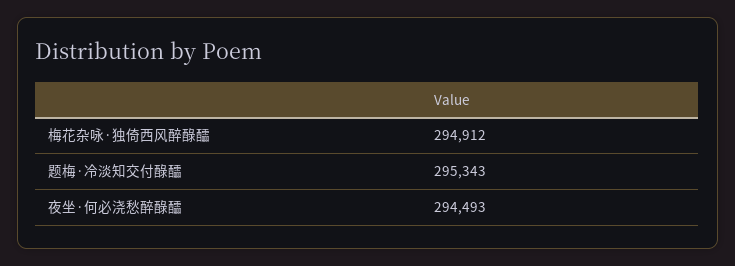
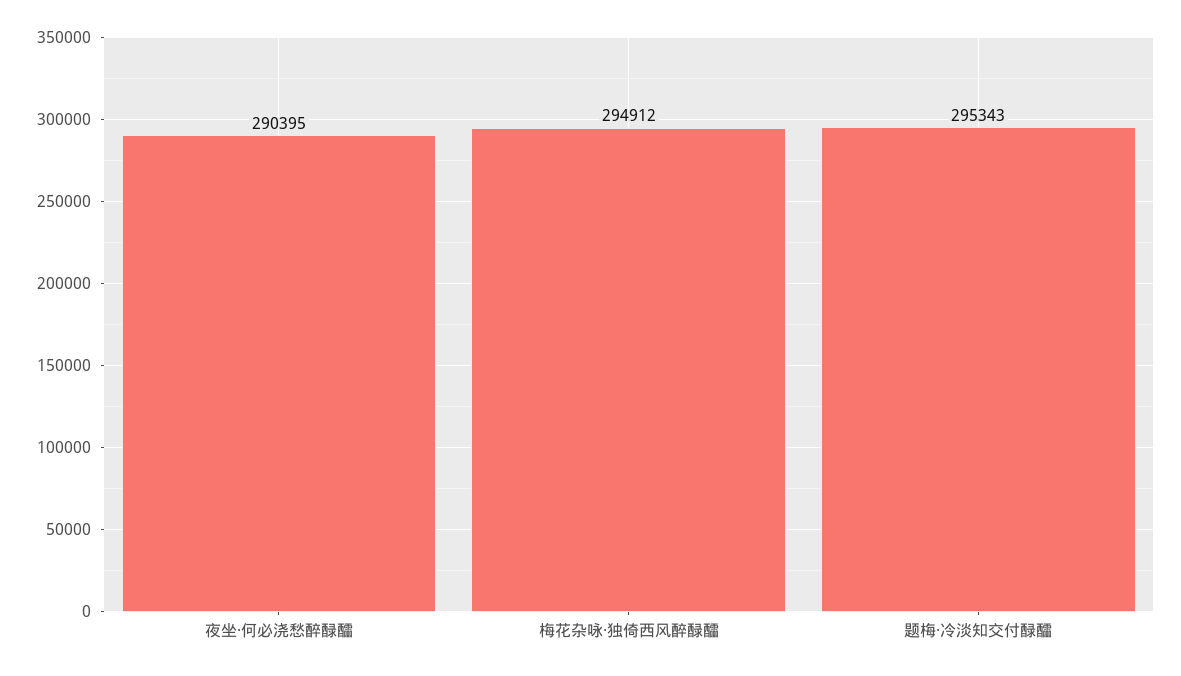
  {
    "梅花杂咏·独倚西风醉醁醽": 294912,
    "题梅·冷淡知交付醁醽": 295343,
-   "夜坐·何必浇愁醉醁醽": 294493
+   "夜坐·何必浇愁醉醁醽": 290395
  }

